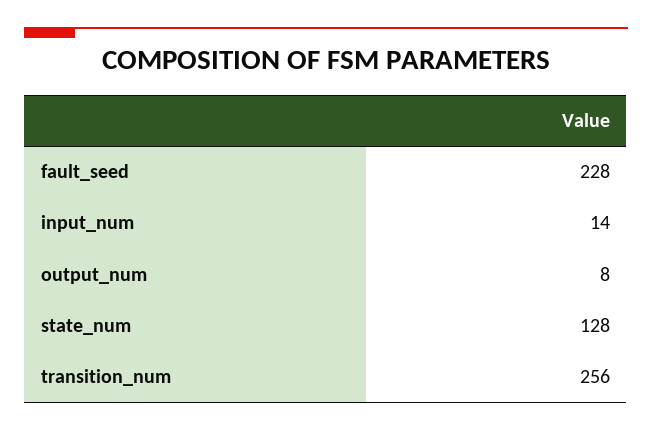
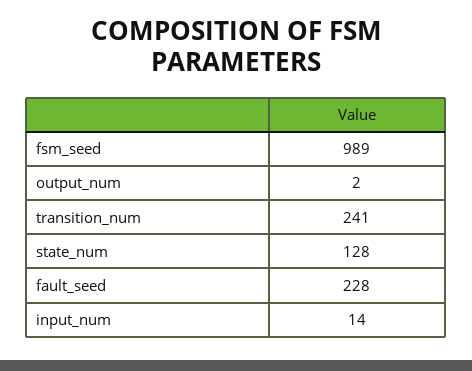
  {
    "fault_seed": 228,
    "input_num": 14,
-   "output_num": 8,
+   "output_num": 2,
    "state_num": 128,
-   "transition_num": 256
+   "transition_num": 241,
+   "fsm_seed": 989
  }

